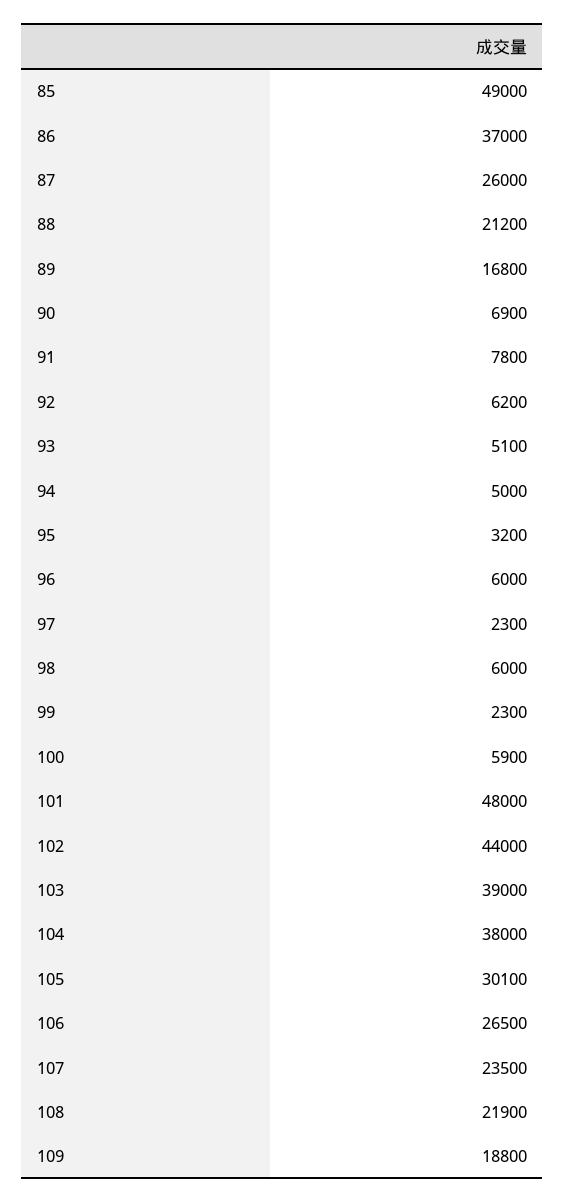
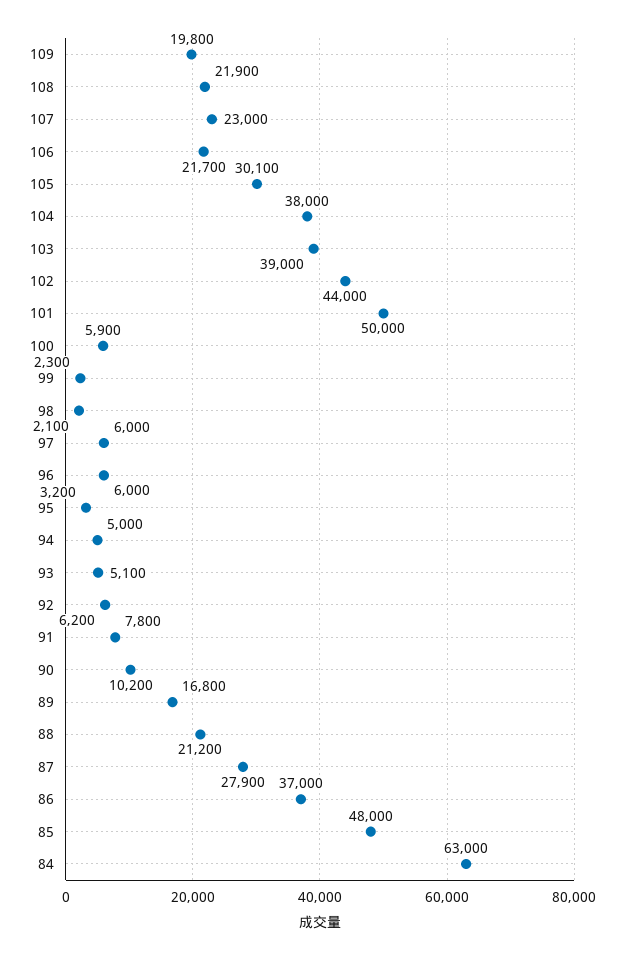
  {
-   "85": 49000,
+   "85": 48000,
    "86": 37000,
-   "87": 26000,
+   "87": 27900,
    "88": 21200,
    "89": 16800,
-   "90": 6900,
+   "90": 10200,
    "91": 7800,
    "92": 6200,
    "93": 5100,
    "94": 5000,
    "95": 3200,
    "96": 6000,
-   "97": 2300,
+   "97": 6000,
-   "98": 6000,
+   "98": 2100,
    "99": 2300,
    "100": 5900,
-   "101": 48000,
+   "101": 50000,
    "102": 44000,
    "103": 39000,
    "104": 38000,
    "105": 30100,
-   "106": 26500,
+   "106": 21700,
-   "107": 23500,
+   "107": 23000,
    "108": 21900,
-   "109": 18800
+   "109": 19800,
+   "84": 63000
  }

